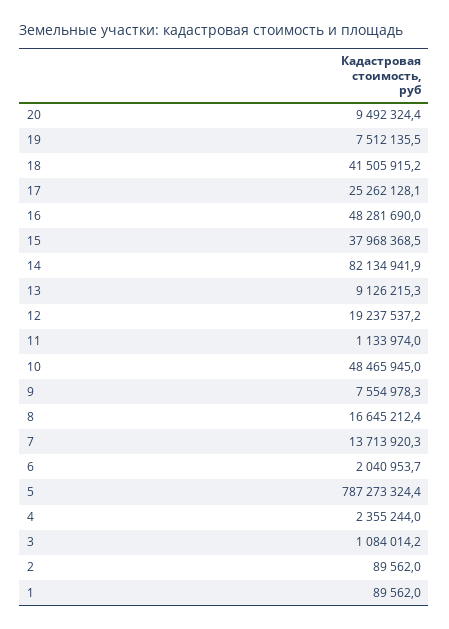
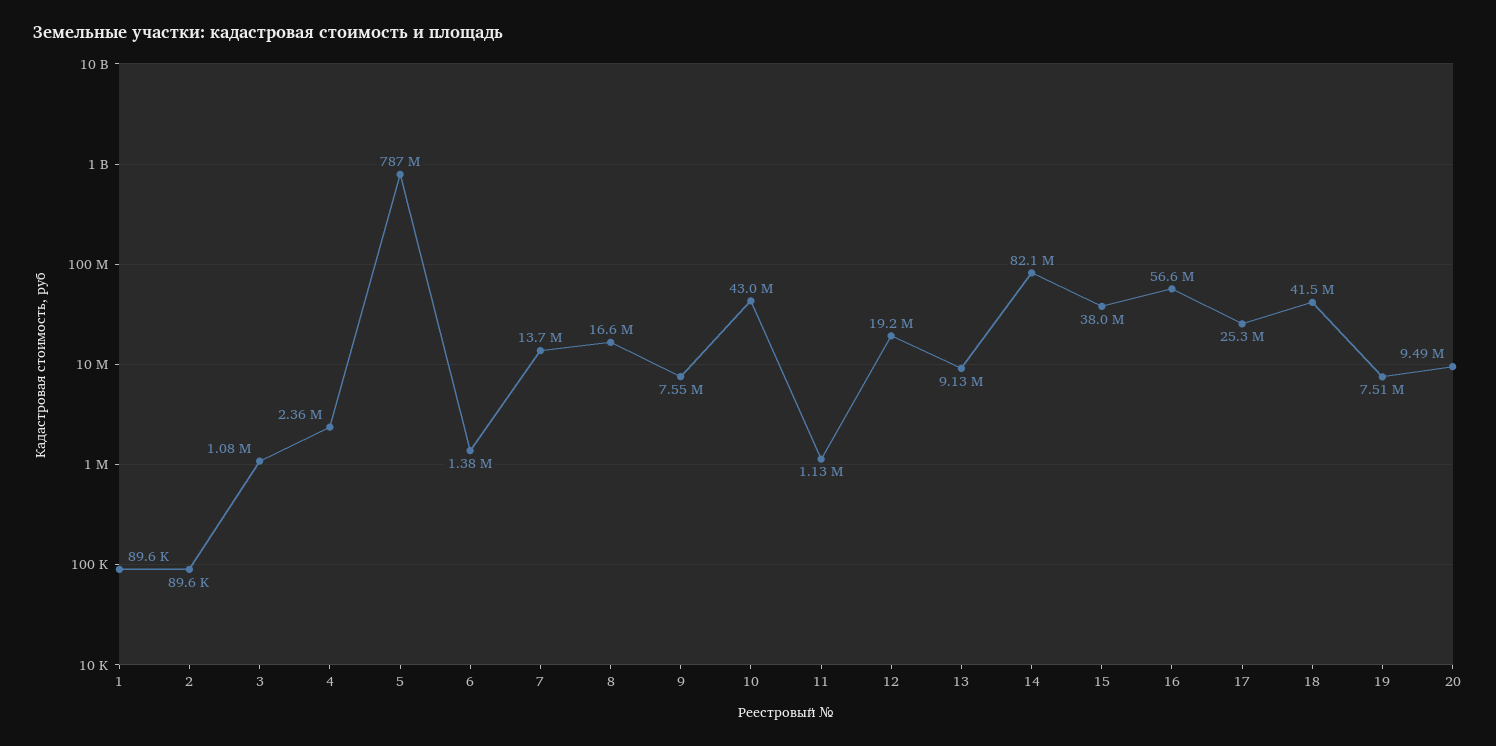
  {
    "20": 9492324.4,
    "19": 7512135.5,
    "18": 41505915.2,
    "17": 25262128.1,
-   "16": 48281690,
+   "16": 56600000,
    "15": 37968368.5,
    "14": 82134941.9,
    "13": 9126215.3,
    "12": 19237537.2,
    "11": 1133974,
-   "10": 48465945,
+   "10": 43000000,
    "9": 7554978.3,
    "8": 16645212.4,
    "7": 13713920.3,
-   "6": 2040953.7,
+   "6": 1380000,
    "5": 787273324.4,
    "4": 2355244,
    "3": 1084014.2,
    "2": 89562,
    "1": 89562
  }

